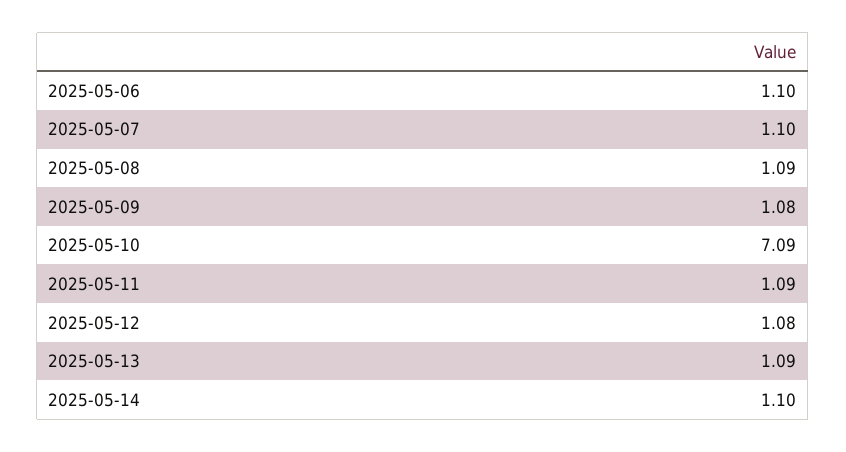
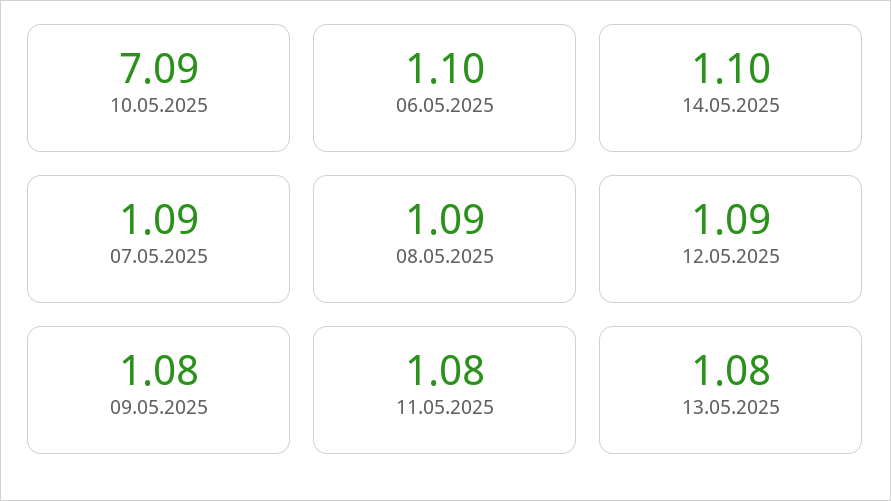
  {
    "2025-05-06": 1.1,
-   "2025-05-07": 1.1,
+   "2025-05-07": 1.09,
    "2025-05-08": 1.09,
    "2025-05-09": 1.08,
    "2025-05-10": 7.09,
-   "2025-05-11": 1.09,
+   "2025-05-11": 1.08,
-   "2025-05-12": 1.08,
+   "2025-05-12": 1.09,
-   "2025-05-13": 1.09,
+   "2025-05-13": 1.08,
    "2025-05-14": 1.1
  }

